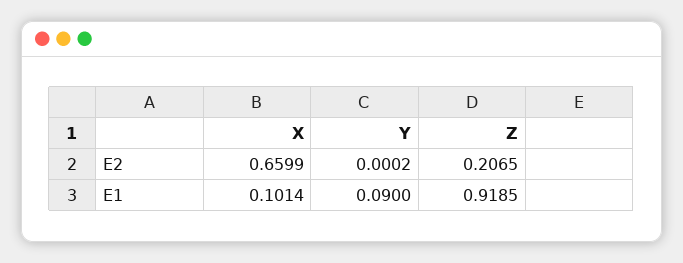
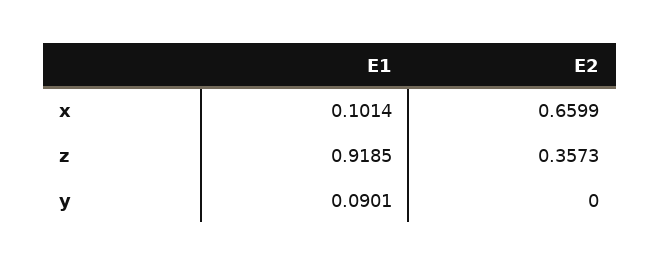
  {
    "X": {
      "E2": 0.6599,
      "E1": 0.1014
    },
    "Y": {
-     "E2": 0.0002,
+     "E2": 0,
-     "E1": 0.09
+     "E1": 0.0901
    },
    "Z": {
-     "E2": 0.2065,
+     "E2": 0.3573,
      "E1": 0.9185
    }
  }

